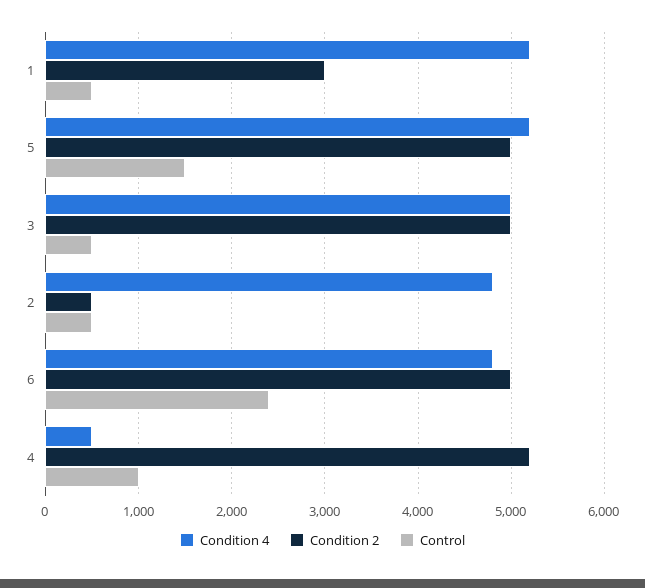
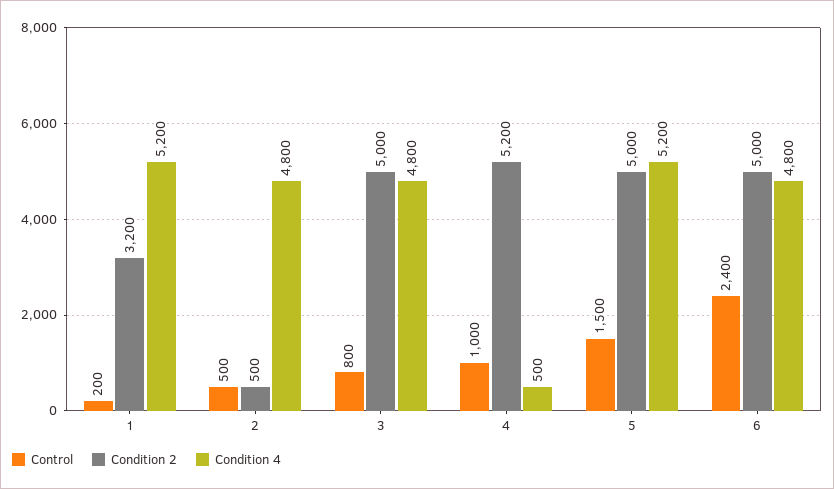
  {
    "Condition 4": {
      "1": 5200,
      "5": 5200,
-     "3": 5000,
+     "3": 4800,
      "2": 4800,
      "6": 4800,
      "4": 500
    },
    "Condition 2": {
-     "1": 3000,
+     "1": 3200,
      "5": 5000,
      "3": 5000,
      "2": 500,
      "6": 5000,
      "4": 5200
    },
    "Control": {
-     "1": 500,
+     "1": 200,
      "5": 1500,
-     "3": 500,
+     "3": 800,
      "2": 500,
      "6": 2400,
      "4": 1000
    }
  }

